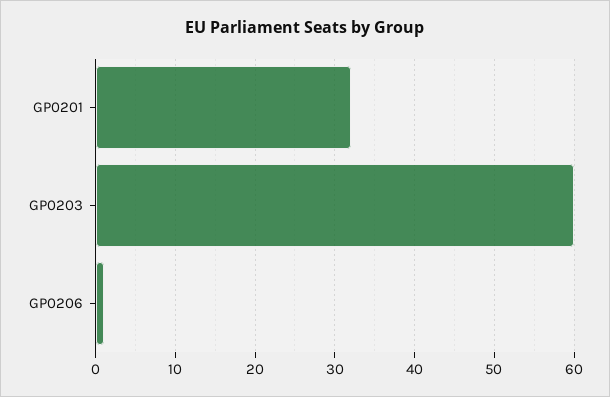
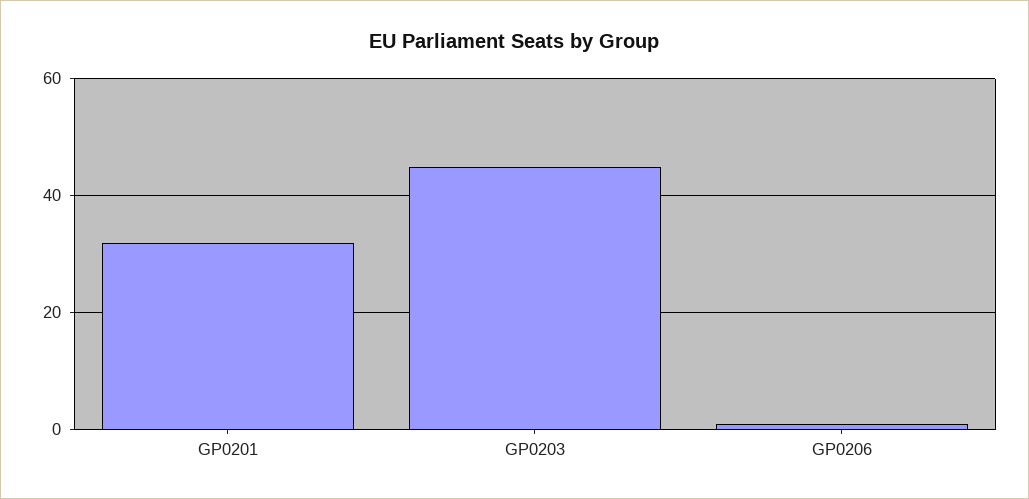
  {
    "GP0201": 32,
-   "GP0203": 60,
+   "GP0203": 45,
    "GP0206": 1
  }

